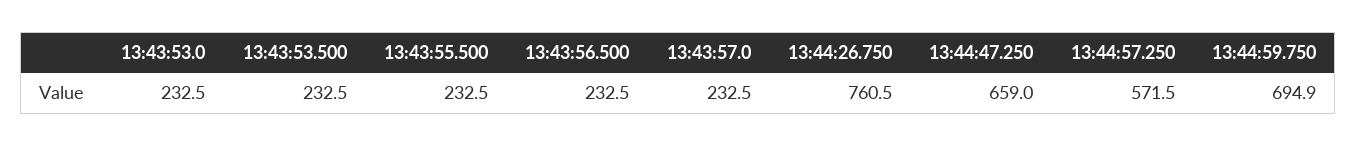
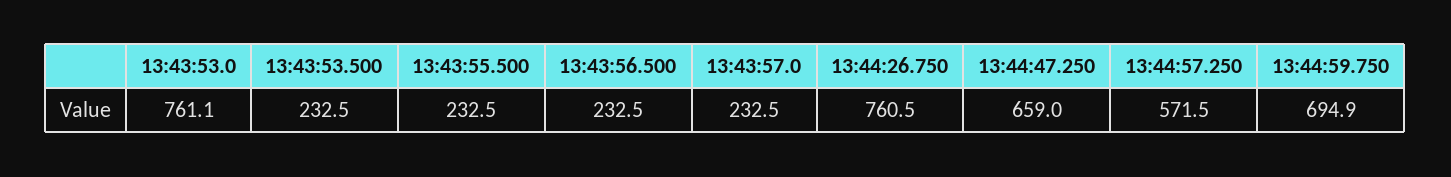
  {
-   "13:43:53.0": 232.5,
+   "13:43:53.0": 761.1,
    "13:43:53.500": 232.5,
    "13:43:55.500": 232.5,
    "13:43:56.500": 232.5,
    "13:43:57.0": 232.5,
    "13:44:26.750": 760.5,
    "13:44:47.250": 659,
    "13:44:57.250": 571.5,
    "13:44:59.750": 694.9
  }

